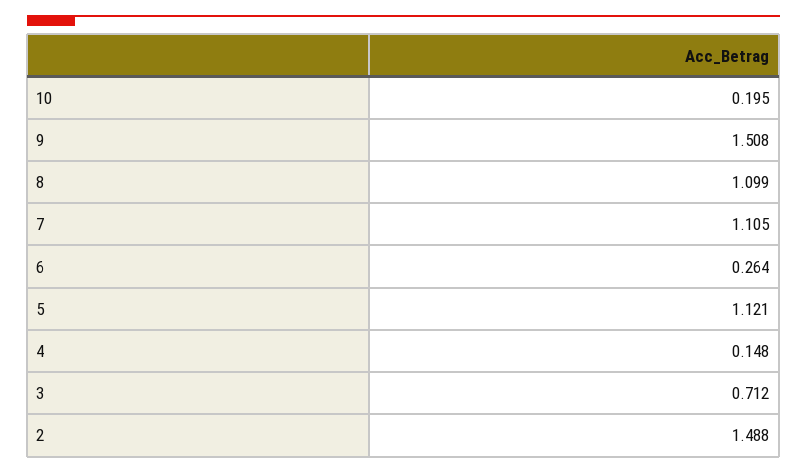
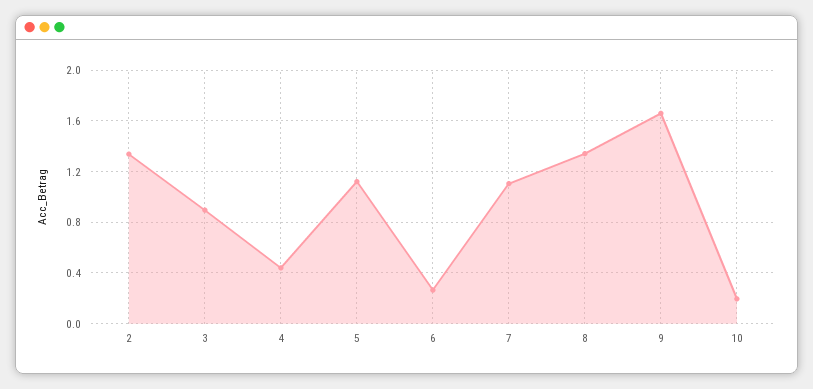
  {
    "10": 0.195,
-   "9": 1.508,
+   "9": 1.65,
-   "8": 1.099,
+   "8": 1.35,
    "7": 1.105,
    "6": 0.264,
    "5": 1.121,
-   "4": 0.148,
+   "4": 0.45,
-   "3": 0.712,
+   "3": 0.9,
-   "2": 1.488
+   "2": 1.35
  }

